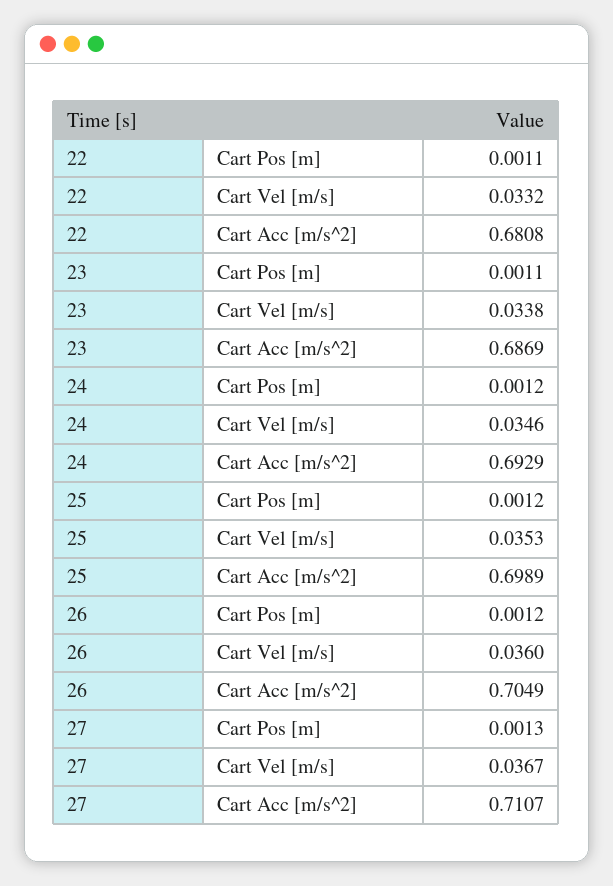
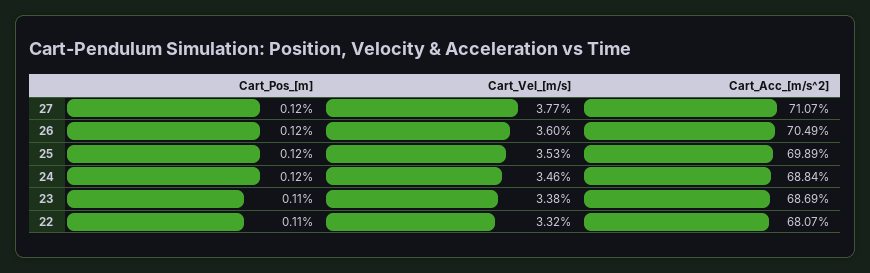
  {
    "22": {
      "Cart Pos [m]": 0.0011,
      "Cart Vel [m/s]": 0.0332,
-     "Cart Acc [m/s^2]": 0.6808
+     "Cart Acc [m/s^2]": 0.6807
    },
    "23": {
      "Cart Pos [m]": 0.0011,
      "Cart Vel [m/s]": 0.0338,
      "Cart Acc [m/s^2]": 0.6869
    },
    "24": {
      "Cart Pos [m]": 0.0012,
      "Cart Vel [m/s]": 0.0346,
-     "Cart Acc [m/s^2]": 0.6929
+     "Cart Acc [m/s^2]": 0.6884
    },
    "25": {
      "Cart Pos [m]": 0.0012,
      "Cart Vel [m/s]": 0.0353,
      "Cart Acc [m/s^2]": 0.6989
    },
    "26": {
      "Cart Pos [m]": 0.0012,
      "Cart Vel [m/s]": 0.036,
      "Cart Acc [m/s^2]": 0.7049
    },
    "27": {
-     "Cart Pos [m]": 0.0013,
+     "Cart Pos [m]": 0.0012,
-     "Cart Vel [m/s]": 0.0367,
+     "Cart Vel [m/s]": 0.0377,
      "Cart Acc [m/s^2]": 0.7107
    }
  }

